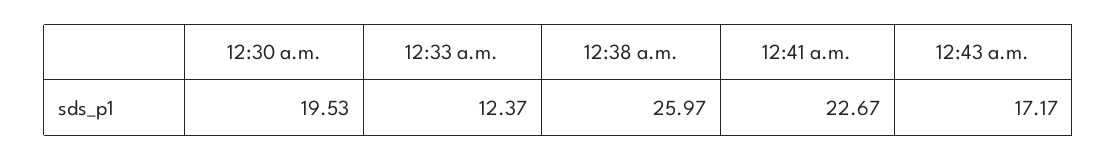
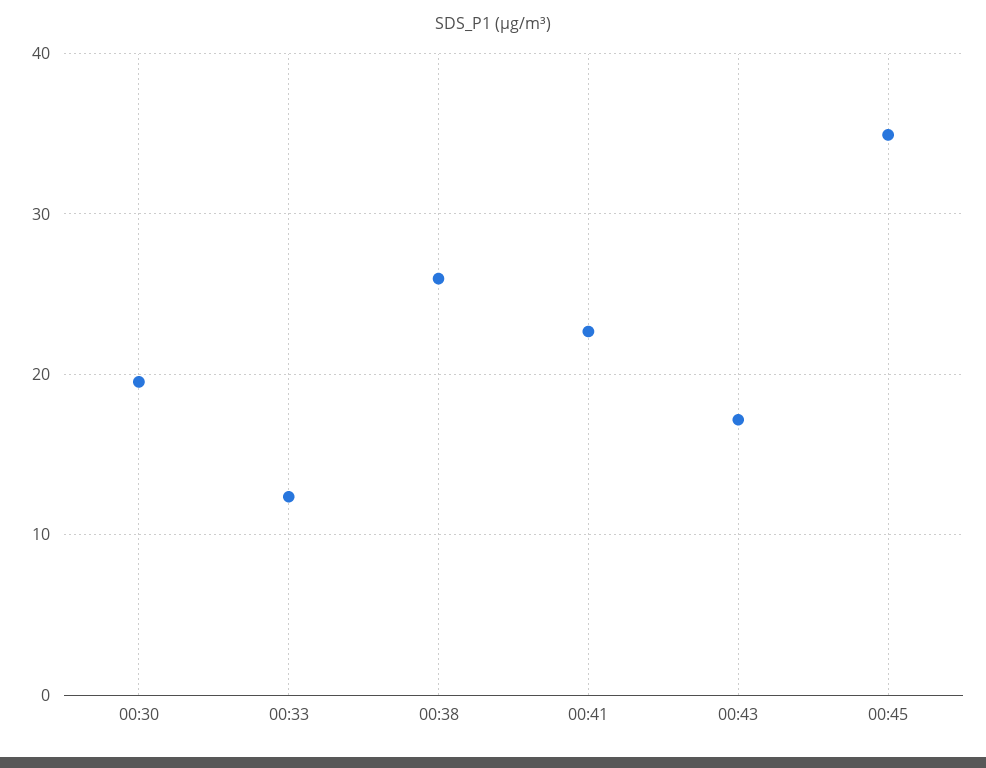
  {
    "12:30 a.m.": 19.53,
    "12:33 a.m.": 12.37,
    "12:38 a.m.": 25.97,
    "12:41 a.m.": 22.67,
-   "12:43 a.m.": 17.17
+   "12:43 a.m.": 17.17,
+   "00:45": 35
  }

